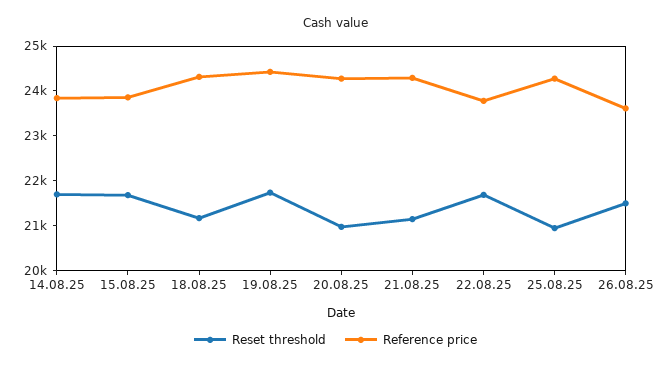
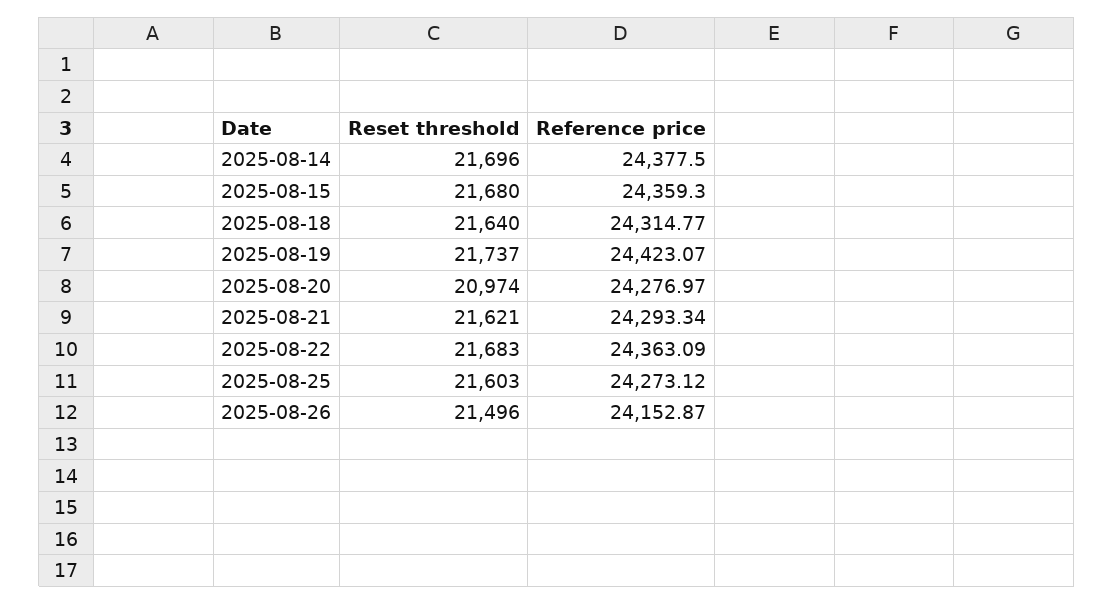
  {
    "Reset threshold": {
      "14.08.25": 21696,
      "15.08.25": 21680,
-     "18.08.25": 21200,
+     "18.08.25": 21640,
      "19.08.25": 21737,
      "20.08.25": 20974,
-     "21.08.25": 21200,
+     "21.08.25": 21621,
      "22.08.25": 21683,
-     "25.08.25": 21000,
+     "25.08.25": 21603,
      "26.08.25": 21496
    },
    "Reference price": {
-     "14.08.25": 23800,
+     "14.08.25": 24377.5,
-     "15.08.25": 23800,
+     "15.08.25": 24359.3,
      "18.08.25": 24314.77,
      "19.08.25": 24423.07,
      "20.08.25": 24276.97,
      "21.08.25": 24293.34,
-     "22.08.25": 23800,
+     "22.08.25": 24363.09,
      "25.08.25": 24273.12,
-     "26.08.25": 23600
+     "26.08.25": 24152.87
    }
  }

